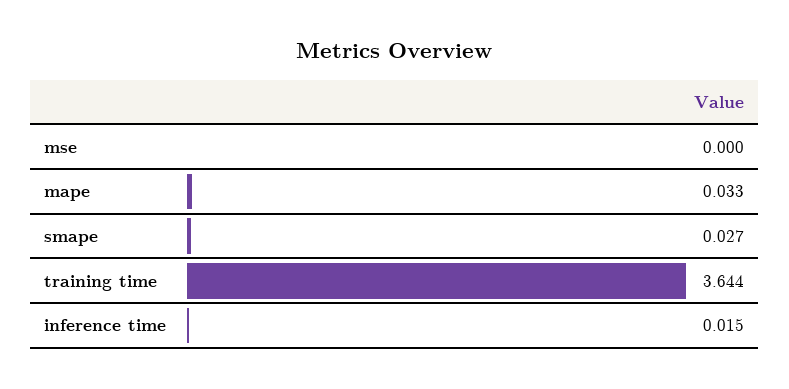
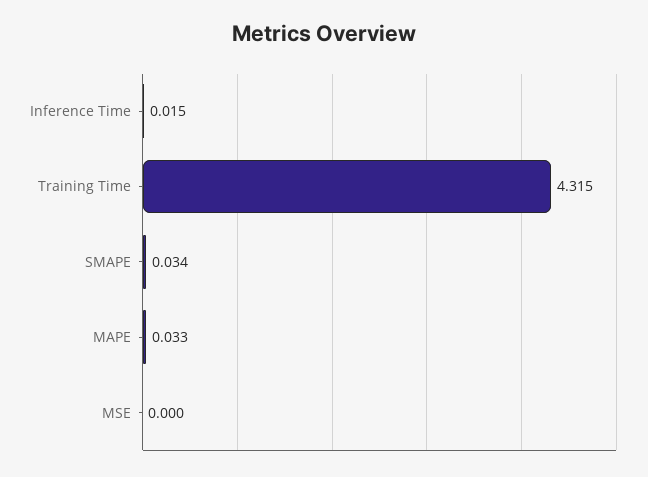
  {
    "mse": 0,
    "mape": 0.033,
-   "smape": 0.027,
+   "smape": 0.034,
-   "training time": 3.644,
+   "training time": 4.315,
    "inference time": 0.015
  }

